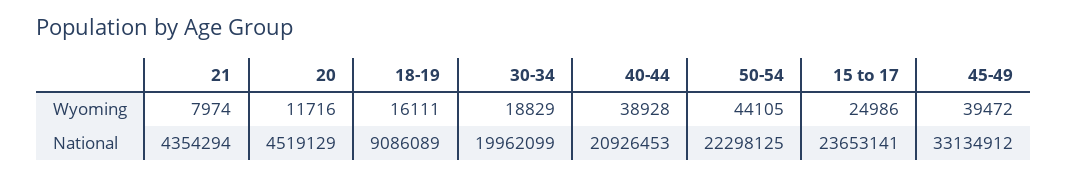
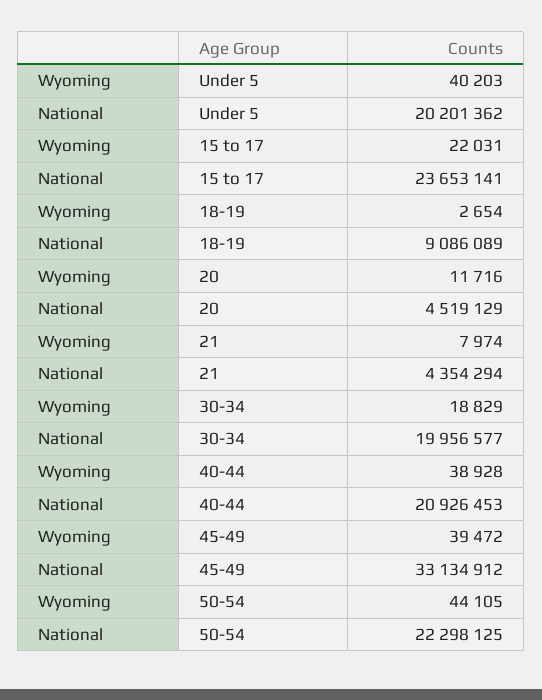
  {
    "21": {
      "Wyoming": 7974,
      "National": 4354294
    },
    "20": {
      "Wyoming": 11716,
      "National": 4519129
    },
    "18-19": {
-     "Wyoming": 16111,
+     "Wyoming": 2654,
      "National": 9086089
    },
    "30-34": {
      "Wyoming": 18829,
-     "National": 19962099
+     "National": 19956577
    },
    "40-44": {
      "Wyoming": 38928,
      "National": 20926453
    },
    "50-54": {
      "Wyoming": 44105,
      "National": 22298125
    },
    "15 to 17": {
-     "Wyoming": 24986,
+     "Wyoming": 22031,
      "National": 23653141
    },
    "45-49": {
      "Wyoming": 39472,
      "National": 33134912
-   }
+   },
+   "Under 5": {
+     "Wyoming": 40203,
+     "National": 20201362
+   }
  }

